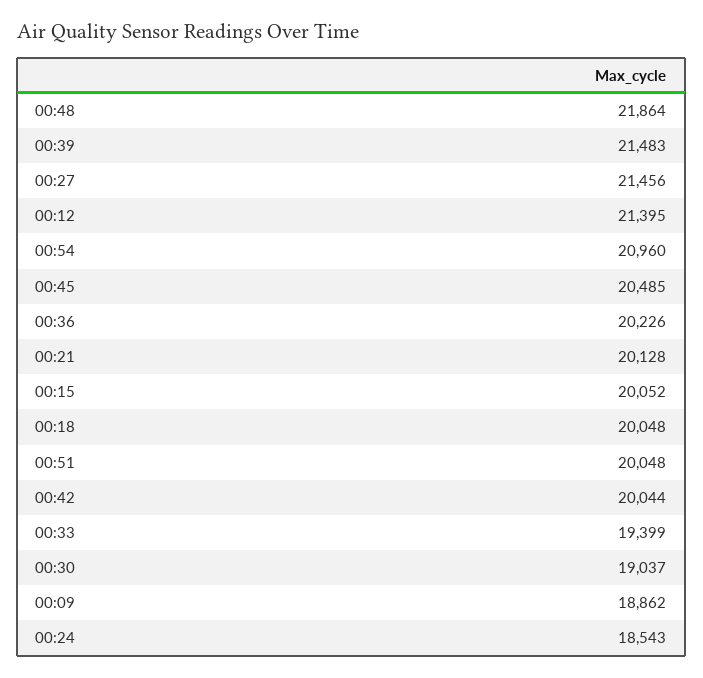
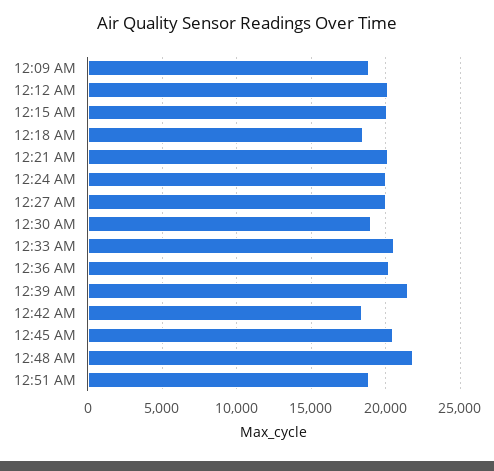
  {
    "00:48": 21864,
    "00:39": 21483,
-   "00:27": 21456,
+   "00:27": 20000,
-   "00:12": 21395,
+   "00:12": 20000,
-   "00:54": 20960,
    "00:45": 20485,
    "00:36": 20226,
    "00:21": 20128,
    "00:15": 20052,
-   "00:18": 20048,
+   "00:18": 18500,
-   "00:51": 20048,
+   "00:51": 19000,
-   "00:42": 20044,
+   "00:42": 18500,
-   "00:33": 19399,
+   "00:33": 20500,
    "00:30": 19037,
    "00:09": 18862,
-   "00:24": 18543
+   "00:24": 20000
  }

